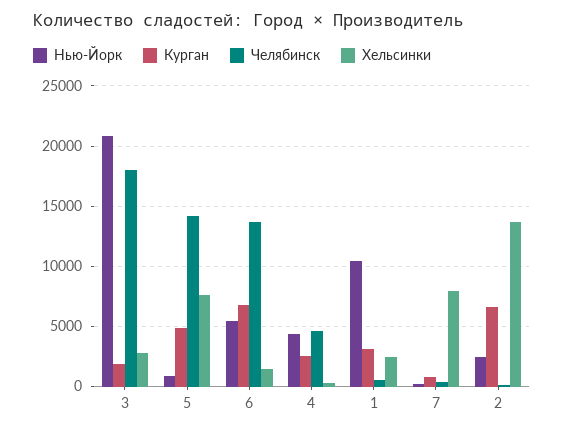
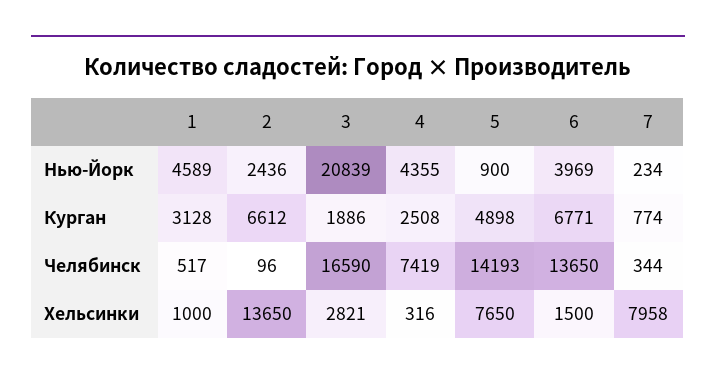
  {
    "Нью-Йорк": {
      "3": 20839,
      "5": 900,
-     "6": 5500,
+     "6": 3969,
      "4": 4355,
-     "1": 10500,
+     "1": 4589,
      "7": 234,
      "2": 2436
    },
    "Курган": {
      "3": 1886,
      "5": 4898,
      "6": 6771,
      "4": 2508,
      "1": 3128,
      "7": 774,
      "2": 6612
    },
    "Челябинск": {
-     "3": 18000,
+     "3": 16590,
      "5": 14193,
      "6": 13650,
-     "4": 4500,
+     "4": 7419,
      "1": 517,
      "7": 344,
      "2": 96
    },
    "Хельсинки": {
      "3": 2821,
      "5": 7650,
      "6": 1500,
      "4": 316,
-     "1": 2500,
+     "1": 1000,
      "7": 7958,
      "2": 13650
    }
  }

